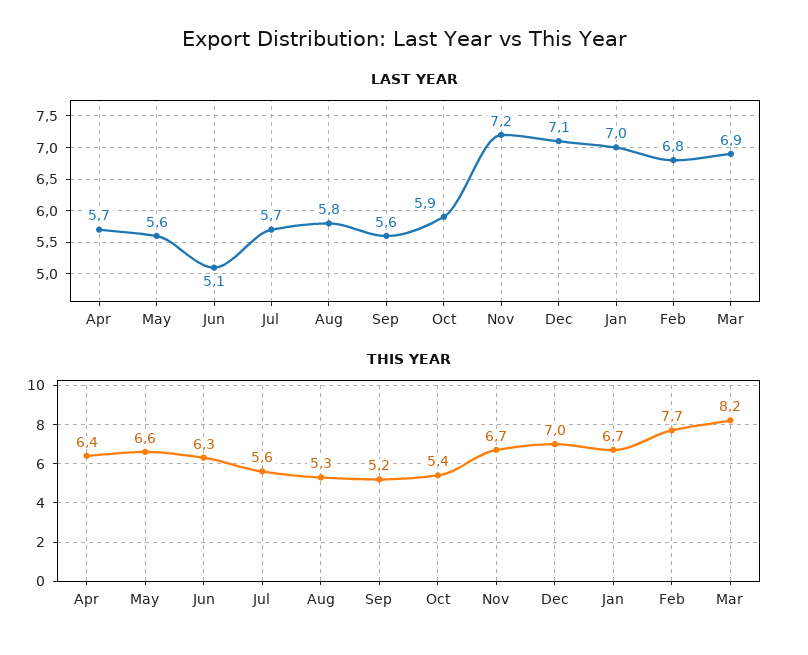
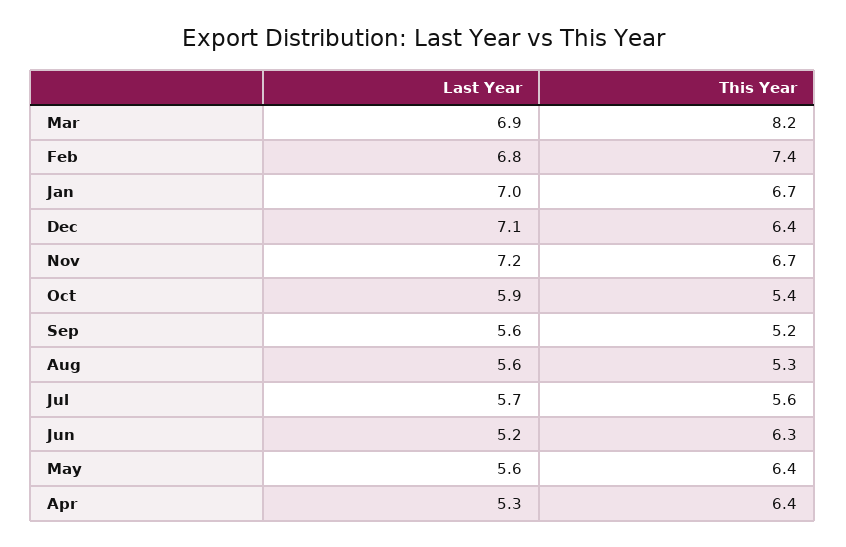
  {
    "LAST YEAR": {
-     "Apr": 5.7,
+     "Apr": 5.3,
      "May": 5.6,
-     "Jun": 5.1,
+     "Jun": 5.2,
      "Jul": 5.7,
-     "Aug": 5.8,
+     "Aug": 5.6,
      "Sep": 5.6,
      "Oct": 5.9,
      "Nov": 7.2,
      "Dec": 7.1,
      "Jan": 7,
      "Feb": 6.8,
      "Mar": 6.9
    },
    "THIS YEAR": {
      "Apr": 6.4,
-     "May": 6.6,
+     "May": 6.4,
      "Jun": 6.3,
      "Jul": 5.6,
      "Aug": 5.3,
      "Sep": 5.2,
      "Oct": 5.4,
      "Nov": 6.7,
-     "Dec": 7,
+     "Dec": 6.4,
      "Jan": 6.7,
-     "Feb": 7.7,
+     "Feb": 7.4,
      "Mar": 8.2
    }
  }

